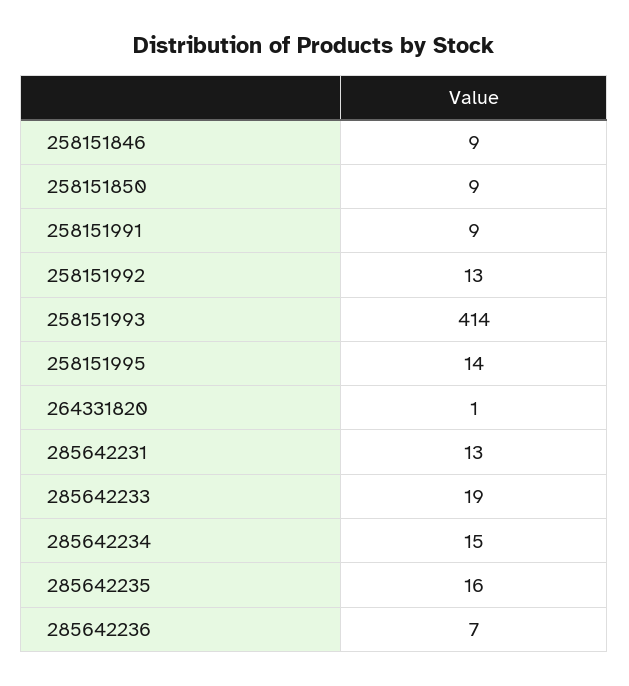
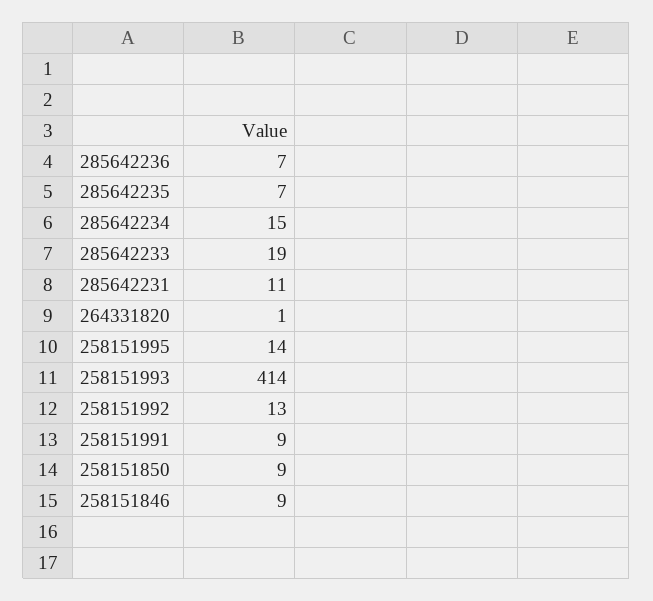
  {
    "258151846": 9,
    "258151850": 9,
    "258151991": 9,
    "258151992": 13,
    "258151993": 414,
    "258151995": 14,
    "264331820": 1,
-   "285642231": 13,
+   "285642231": 11,
    "285642233": 19,
    "285642234": 15,
-   "285642235": 16,
+   "285642235": 7,
    "285642236": 7
  }

